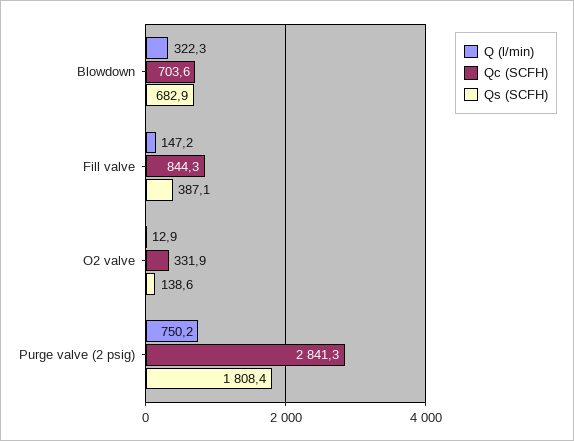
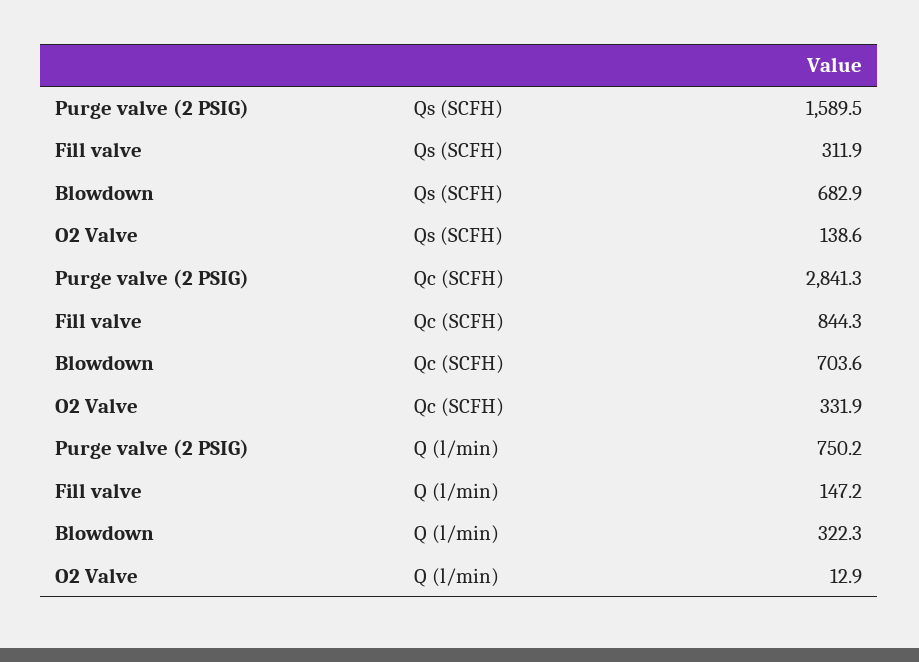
  {
    "Q (l/min)": {
      "Blowdown": 322.3,
      "Fill valve": 147.2,
      "O2 valve": 12.9,
      "Purge valve (2 psig)": 750.2
    },
    "Qc (SCFH)": {
      "Blowdown": 703.6,
      "Fill valve": 844.3,
      "O2 valve": 331.9,
      "Purge valve (2 psig)": 2841.3
    },
    "Qs (SCFH)": {
      "Blowdown": 682.9,
-     "Fill valve": 387.1,
+     "Fill valve": 311.9,
      "O2 valve": 138.6,
-     "Purge valve (2 psig)": 1808.4
+     "Purge valve (2 psig)": 1589.5
    }
  }

